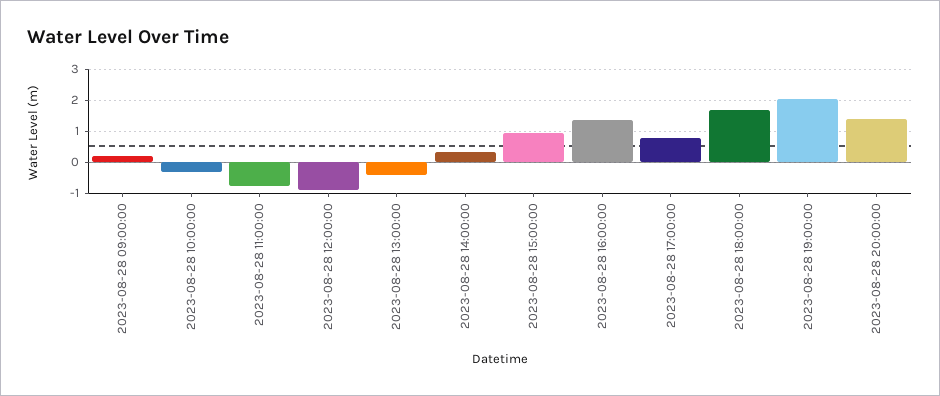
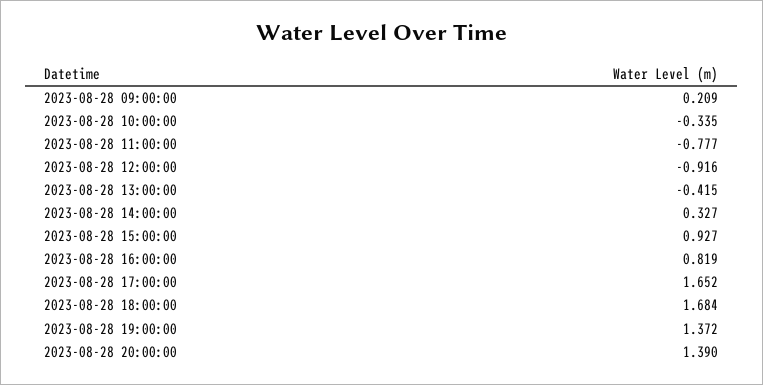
  {
    "2023-08-28 09:00:00": 0.209,
    "2023-08-28 10:00:00": -0.335,
    "2023-08-28 11:00:00": -0.777,
    "2023-08-28 12:00:00": -0.916,
    "2023-08-28 13:00:00": -0.415,
    "2023-08-28 14:00:00": 0.327,
    "2023-08-28 15:00:00": 0.927,
-   "2023-08-28 16:00:00": 1.4,
+   "2023-08-28 16:00:00": 0.819,
-   "2023-08-28 17:00:00": 0.8,
+   "2023-08-28 17:00:00": 1.652,
    "2023-08-28 18:00:00": 1.684,
-   "2023-08-28 19:00:00": 2,
+   "2023-08-28 19:00:00": 1.372,
    "2023-08-28 20:00:00": 1.39
  }

